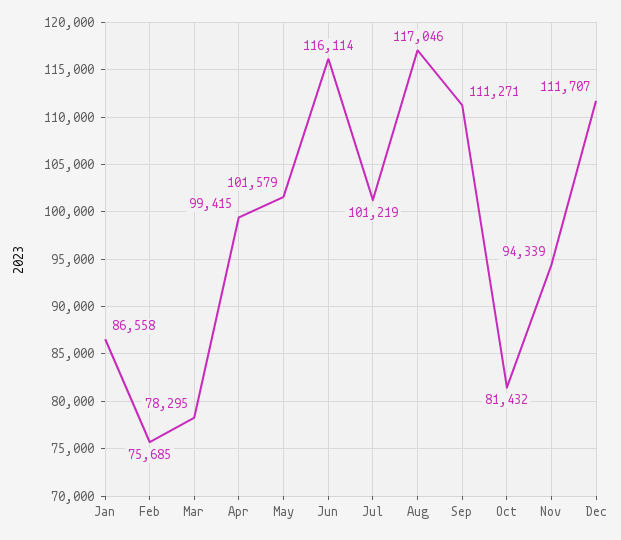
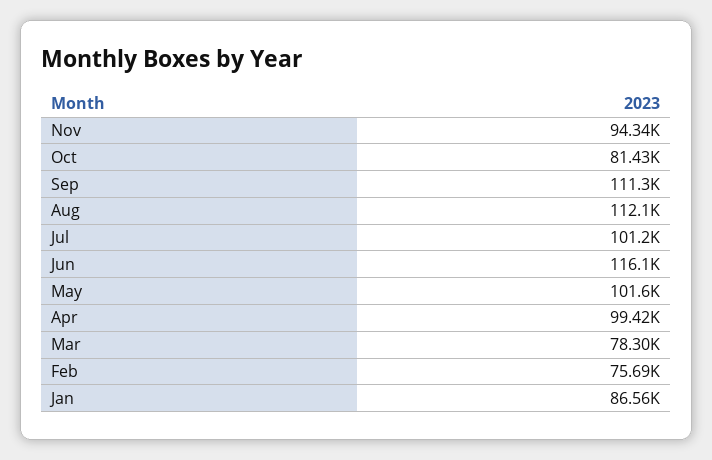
  {
    "Jan": 86558,
    "Feb": 75685,
    "Mar": 78295,
    "Apr": 99415,
    "May": 101579,
    "Jun": 116114,
    "Jul": 101219,
-   "Aug": 117046,
+   "Aug": 112100,
    "Sep": 111271,
    "Oct": 81432,
-   "Nov": 94339,
+   "Nov": 94339
-   "Dec": 111707
  }

